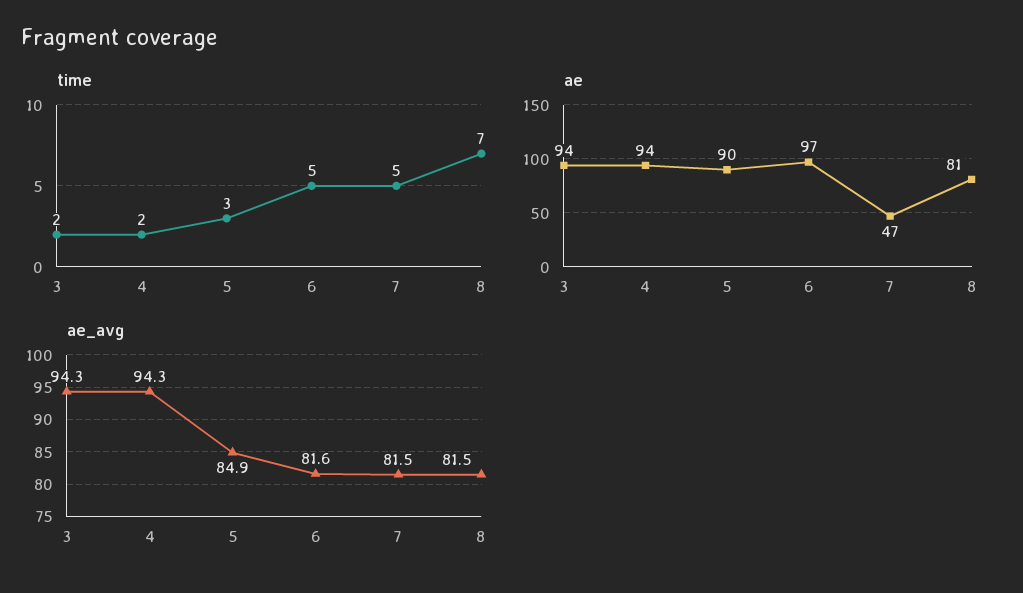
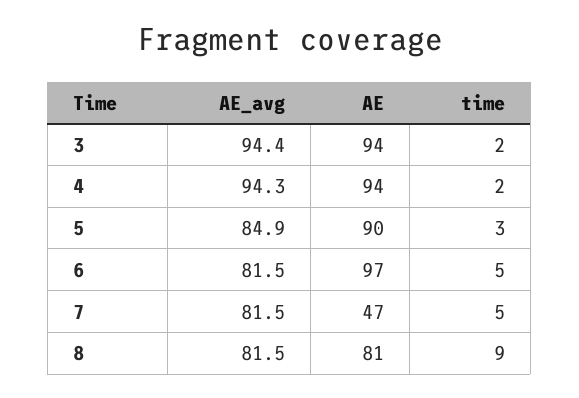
  {
    "time": {
      "3": 2,
      "4": 2,
      "5": 3,
      "6": 5,
      "7": 5,
-     "8": 7
+     "8": 9
    },
    "ae": {
      "3": 94,
      "4": 94,
      "5": 90,
      "6": 97,
      "7": 47,
      "8": 81
    },
    "ae_avg": {
-     "3": 94.3,
+     "3": 94.4,
      "4": 94.3,
      "5": 84.9,
-     "6": 81.6,
+     "6": 81.5,
      "7": 81.5,
      "8": 81.5
    }
  }

